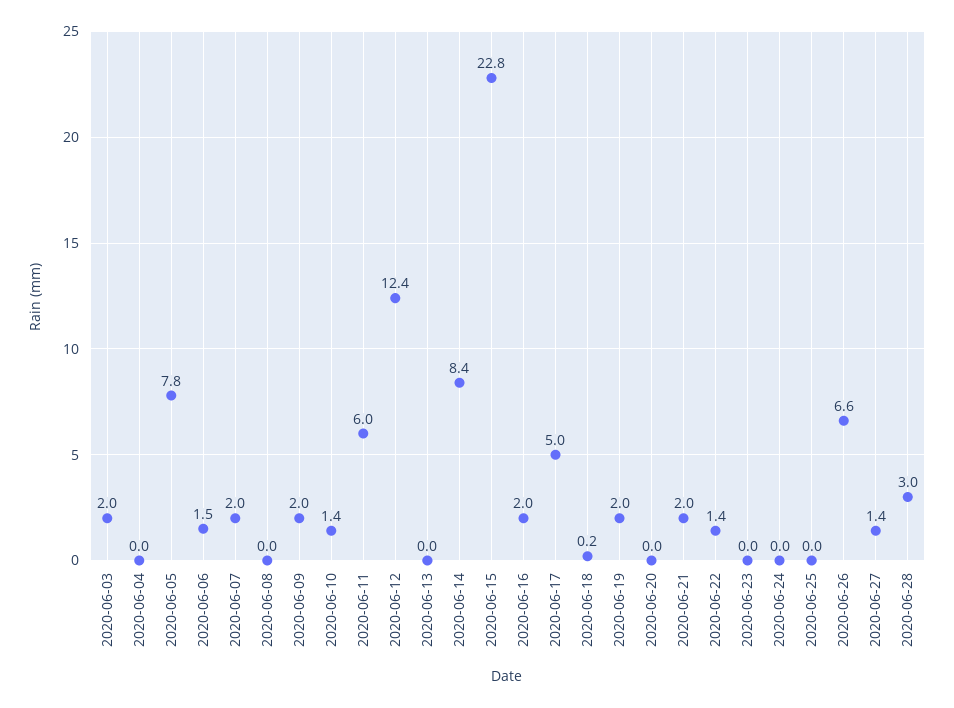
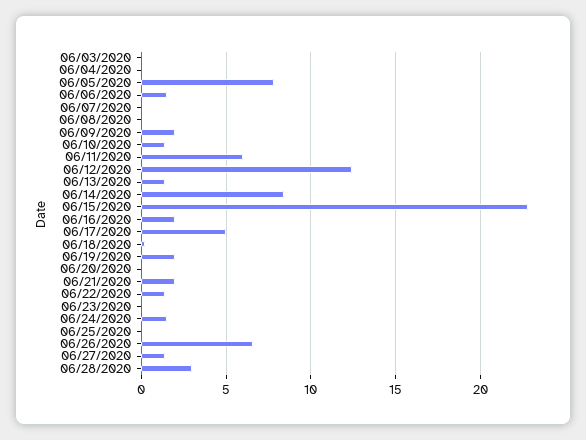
  {
-   "2020-06-03": 2,
+   "2020-06-03": 0,
    "2020-06-04": 0,
    "2020-06-05": 7.8,
    "2020-06-06": 1.5,
-   "2020-06-07": 2,
+   "2020-06-07": 0,
    "2020-06-08": 0,
    "2020-06-09": 2,
    "2020-06-10": 1.4,
    "2020-06-11": 6,
    "2020-06-12": 12.4,
-   "2020-06-13": 0,
+   "2020-06-13": 1.5,
    "2020-06-14": 8.4,
    "2020-06-15": 22.8,
    "2020-06-16": 2,
    "2020-06-17": 5,
    "2020-06-18": 0.2,
    "2020-06-19": 2,
    "2020-06-20": 0,
    "2020-06-21": 2,
    "2020-06-22": 1.4,
    "2020-06-23": 0,
-   "2020-06-24": 0,
+   "2020-06-24": 1.5,
    "2020-06-25": 0,
    "2020-06-26": 6.6,
    "2020-06-27": 1.4,
    "2020-06-28": 3
  }

